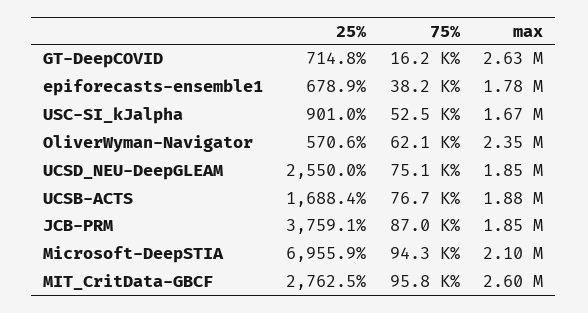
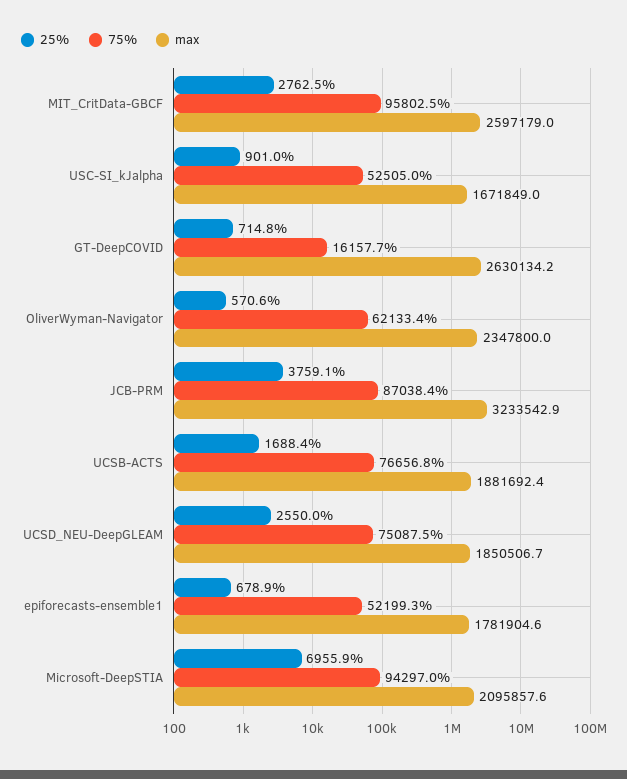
  {
    "25%": {
      "GT-DeepCOVID": 714.8,
      "epiforecasts-ensemble1": 678.9,
      "USC-SI_kJalpha": 901,
      "OliverWyman-Navigator": 570.6,
      "UCSD_NEU-DeepGLEAM": 2550,
      "UCSB-ACTS": 1688.4,
      "JCB-PRM": 3759.1,
      "Microsoft-DeepSTIA": 6955.9,
      "MIT_CritData-GBCF": 2762.5
    },
    "75%": {
      "GT-DeepCOVID": 16157.7,
-     "epiforecasts-ensemble1": 38200,
+     "epiforecasts-ensemble1": 52199.3,
      "USC-SI_kJalpha": 52505,
      "OliverWyman-Navigator": 62133.4,
      "UCSD_NEU-DeepGLEAM": 75087.5,
      "UCSB-ACTS": 76656.8,
      "JCB-PRM": 87038.4,
      "Microsoft-DeepSTIA": 94297,
      "MIT_CritData-GBCF": 95802.5
    },
    "max": {
      "GT-DeepCOVID": 2630134.2,
      "epiforecasts-ensemble1": 1781904.6,
      "USC-SI_kJalpha": 1671849,
      "OliverWyman-Navigator": 2347800,
      "UCSD_NEU-DeepGLEAM": 1850506.7,
      "UCSB-ACTS": 1881692.4,
-     "JCB-PRM": 1850000,
+     "JCB-PRM": 3233542.9,
      "Microsoft-DeepSTIA": 2095857.6,
      "MIT_CritData-GBCF": 2597179
    }
  }

